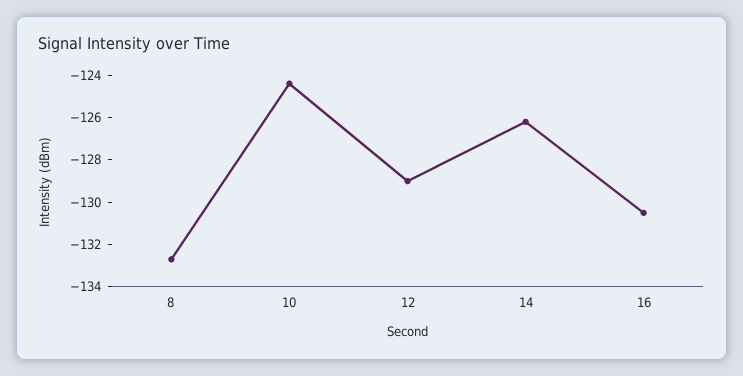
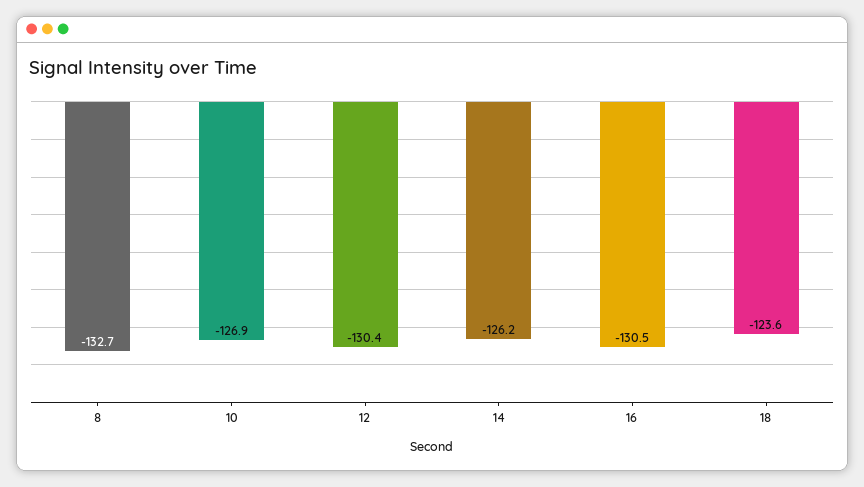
  {
    "8": -132.7,
-   "10": -124.5,
+   "10": -126.9,
-   "12": -129,
+   "12": -130.4,
    "14": -126.2,
-   "16": -130.5
+   "16": -130.5,
+   "18": -123.6
  }

